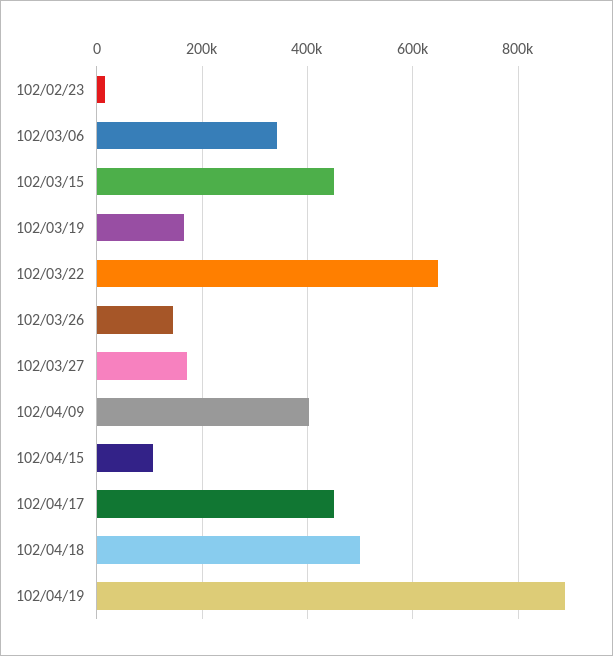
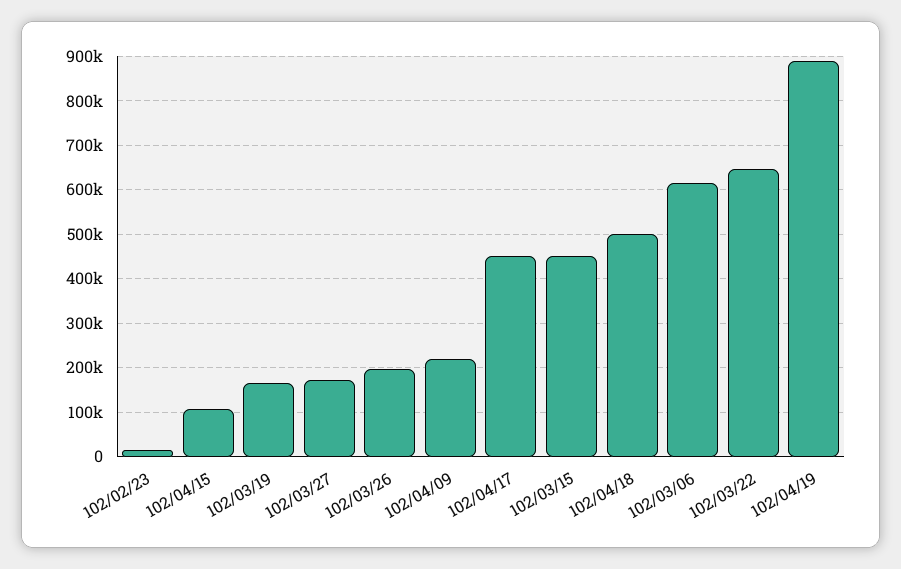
  {
    "102/02/23": 20000,
-   "102/03/06": 340000,
+   "102/03/06": 620000,
    "102/03/15": 460000,
    "102/03/19": 160000,
    "102/03/22": 640000,
-   "102/03/26": 140000,
+   "102/03/26": 200000,
    "102/03/27": 180000,
-   "102/04/09": 400000,
+   "102/04/09": 220000,
    "102/04/15": 100000,
    "102/04/17": 460000,
    "102/04/18": 500000,
    "102/04/19": 880000
  }

